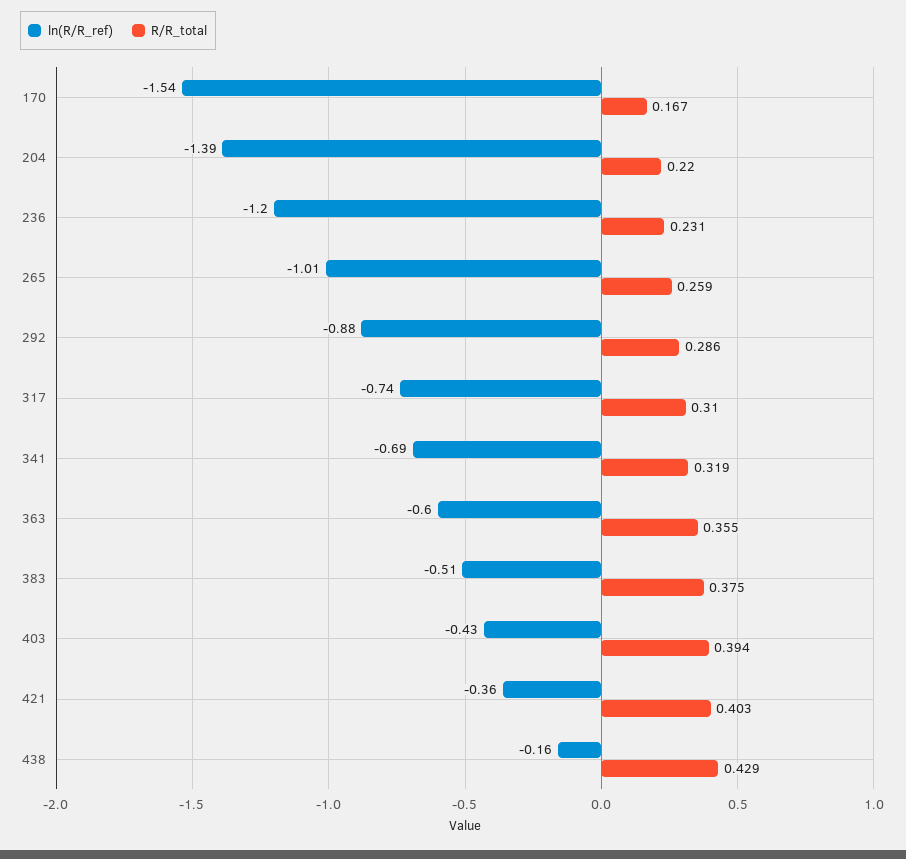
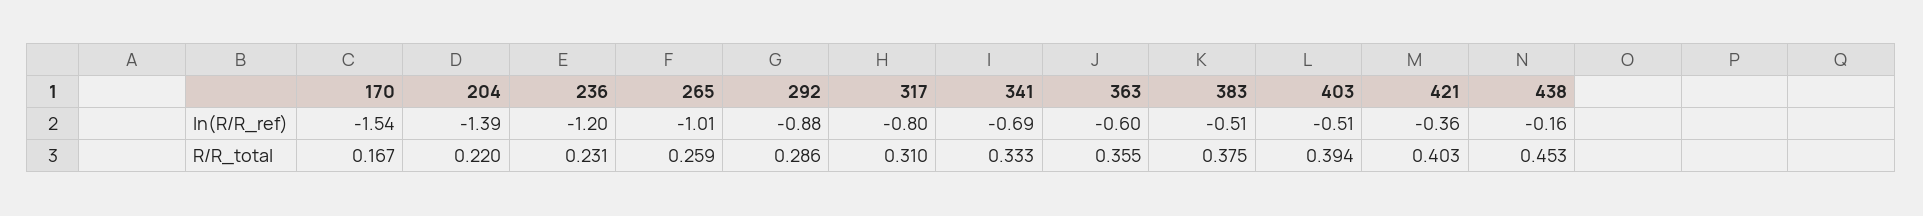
  {
    "ln(R/R_ref)": {
      "170": -1.54,
      "204": -1.39,
      "236": -1.2,
      "265": -1.01,
      "292": -0.88,
-     "317": -0.74,
+     "317": -0.8,
      "341": -0.69,
      "363": -0.6,
      "383": -0.51,
-     "403": -0.43,
+     "403": -0.51,
      "421": -0.36,
      "438": -0.16
    },
    "R/R_total": {
      "170": 0.167,
      "204": 0.22,
      "236": 0.231,
      "265": 0.259,
      "292": 0.286,
      "317": 0.31,
-     "341": 0.319,
+     "341": 0.333,
      "363": 0.355,
      "383": 0.375,
      "403": 0.394,
      "421": 0.403,
-     "438": 0.429
+     "438": 0.453
    }
  }

